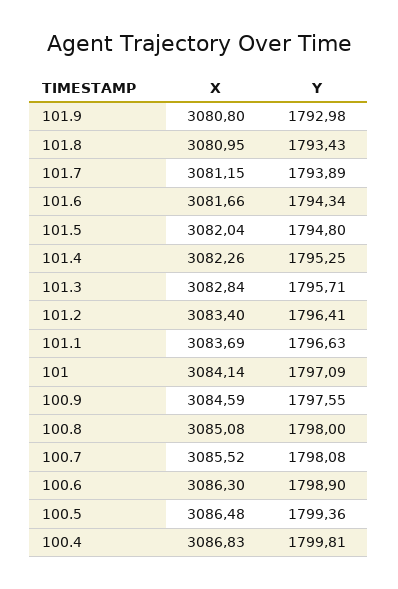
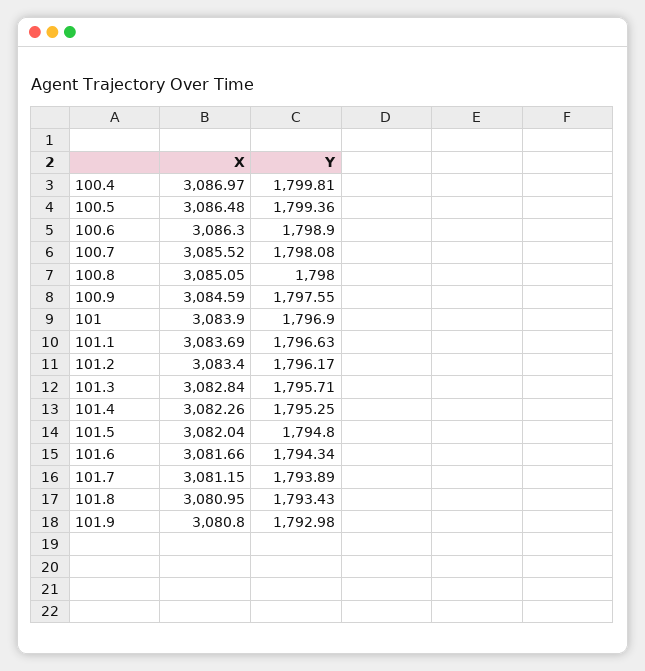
  {
    "X": {
      "101.9": 3080.8,
      "101.8": 3080.95,
      "101.7": 3081.15,
      "101.6": 3081.66,
      "101.5": 3082.04,
      "101.4": 3082.26,
      "101.3": 3082.84,
      "101.2": 3083.4,
      "101.1": 3083.69,
-     "101": 3084.14,
+     "101": 3083.9,
      "100.9": 3084.59,
-     "100.8": 3085.08,
+     "100.8": 3085.05,
      "100.7": 3085.52,
      "100.6": 3086.3,
      "100.5": 3086.48,
-     "100.4": 3086.83
+     "100.4": 3086.97
    },
    "Y": {
      "101.9": 1792.98,
      "101.8": 1793.43,
      "101.7": 1793.89,
      "101.6": 1794.34,
      "101.5": 1794.8,
      "101.4": 1795.25,
      "101.3": 1795.71,
-     "101.2": 1796.41,
+     "101.2": 1796.17,
      "101.1": 1796.63,
-     "101": 1797.09,
+     "101": 1796.9,
      "100.9": 1797.55,
      "100.8": 1798,
      "100.7": 1798.08,
      "100.6": 1798.9,
      "100.5": 1799.36,
      "100.4": 1799.81
    }
  }

